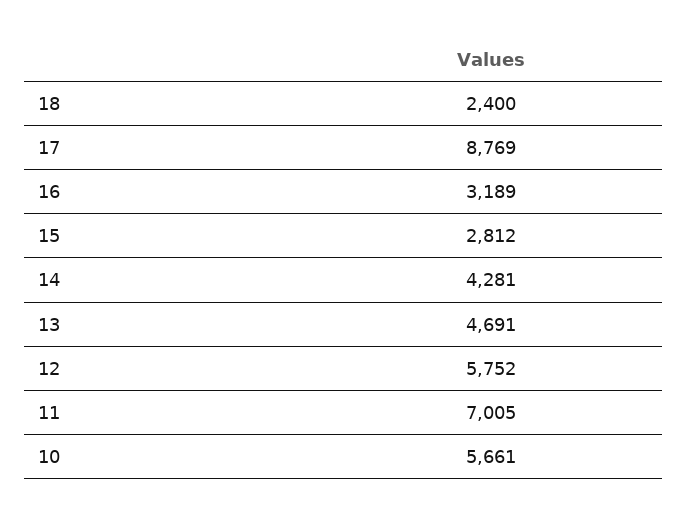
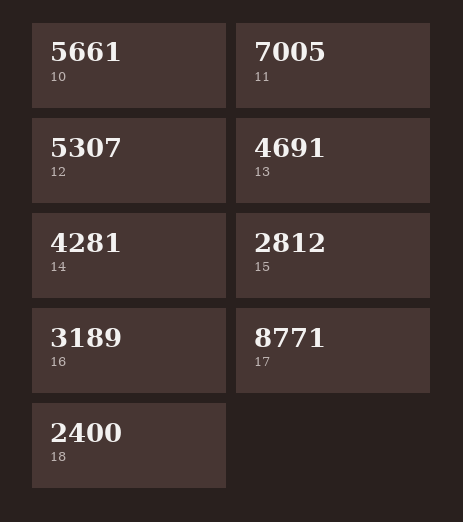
  {
    "18": 2400,
-   "17": 8769,
+   "17": 8771,
    "16": 3189,
    "15": 2812,
    "14": 4281,
    "13": 4691,
-   "12": 5752,
+   "12": 5307,
    "11": 7005,
    "10": 5661
  }

